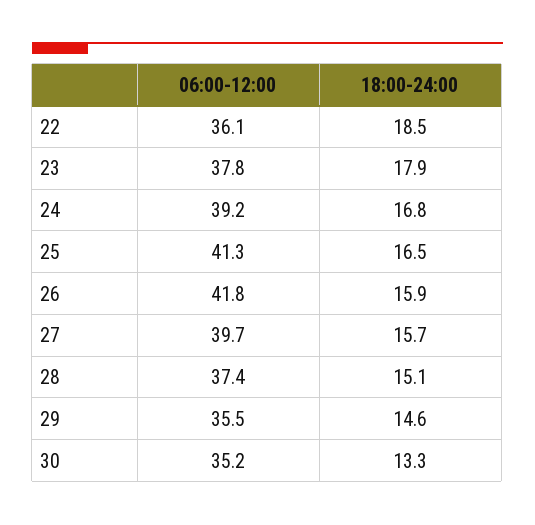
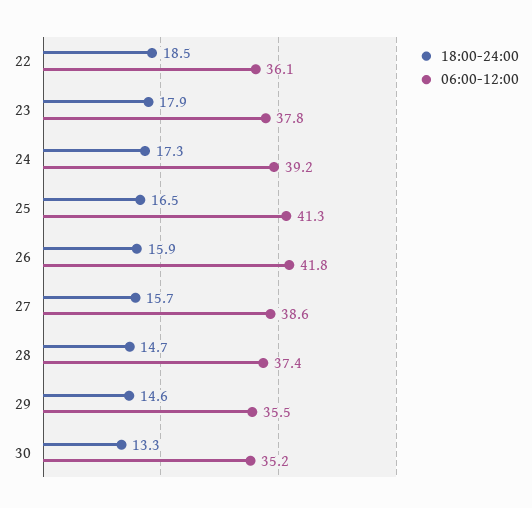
  {
    "06:00-12:00": {
      "22": 36.1,
      "23": 37.8,
      "24": 39.2,
      "25": 41.3,
      "26": 41.8,
-     "27": 39.7,
+     "27": 38.6,
      "28": 37.4,
      "29": 35.5,
      "30": 35.2
    },
    "18:00-24:00": {
      "22": 18.5,
      "23": 17.9,
-     "24": 16.8,
+     "24": 17.3,
      "25": 16.5,
      "26": 15.9,
      "27": 15.7,
-     "28": 15.1,
+     "28": 14.7,
      "29": 14.6,
      "30": 13.3
    }
  }

